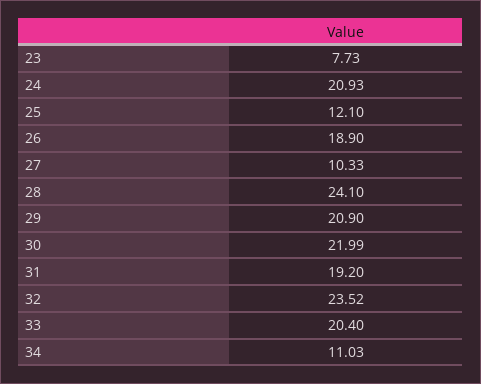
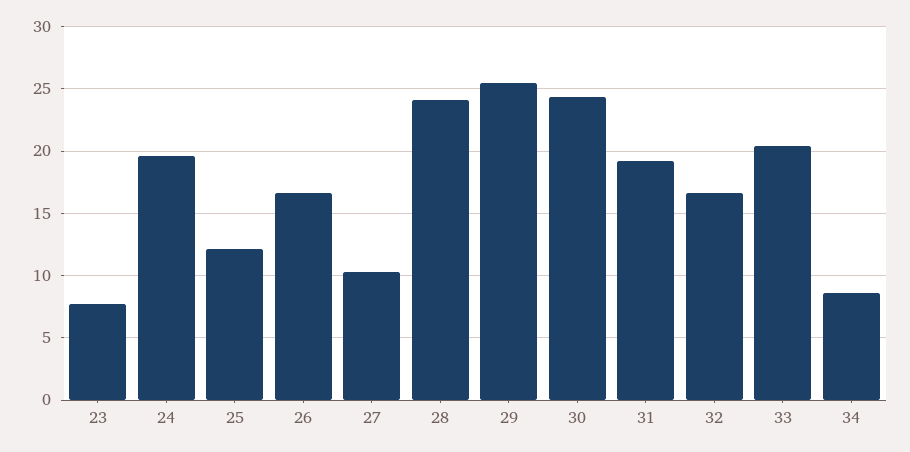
  {
    "23": 7.73,
-   "24": 20.93,
+   "24": 19.5,
    "25": 12.1,
-   "26": 18.9,
+   "26": 16.5,
    "27": 10.33,
    "28": 24.1,
-   "29": 20.9,
+   "29": 25.5,
-   "30": 21.99,
+   "30": 24.5,
    "31": 19.2,
-   "32": 23.52,
+   "32": 16.5,
    "33": 20.4,
-   "34": 11.03
+   "34": 8.5
  }

